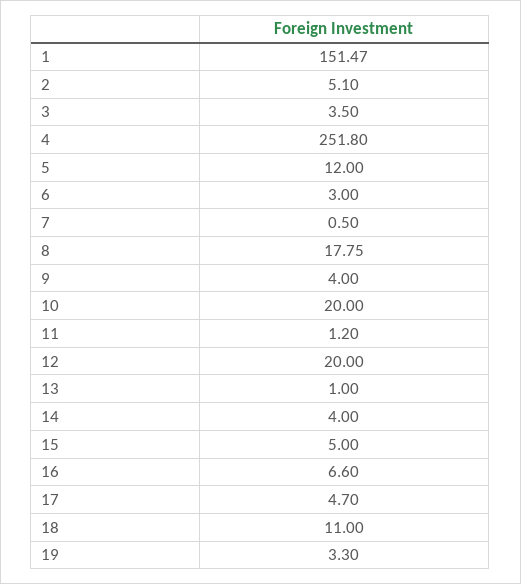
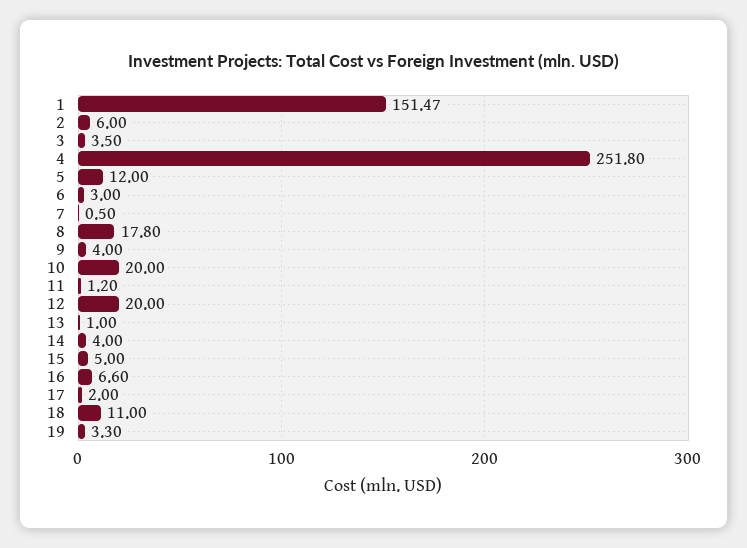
  {
    "1": 151.47,
-   "2": 5.1,
+   "2": 6,
    "3": 3.5,
    "4": 251.8,
    "5": 12,
    "6": 3,
    "7": 0.5,
-   "8": 17.75,
+   "8": 17.8,
    "9": 4,
    "10": 20,
    "11": 1.2,
    "12": 20,
    "13": 1,
    "14": 4,
    "15": 5,
    "16": 6.6,
-   "17": 4.7,
+   "17": 2,
    "18": 11,
    "19": 3.3
  }

